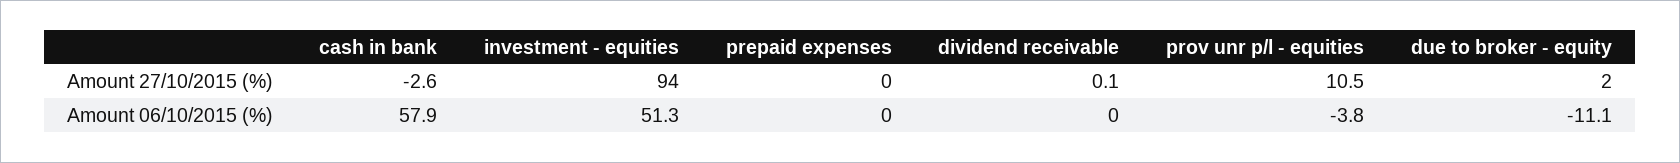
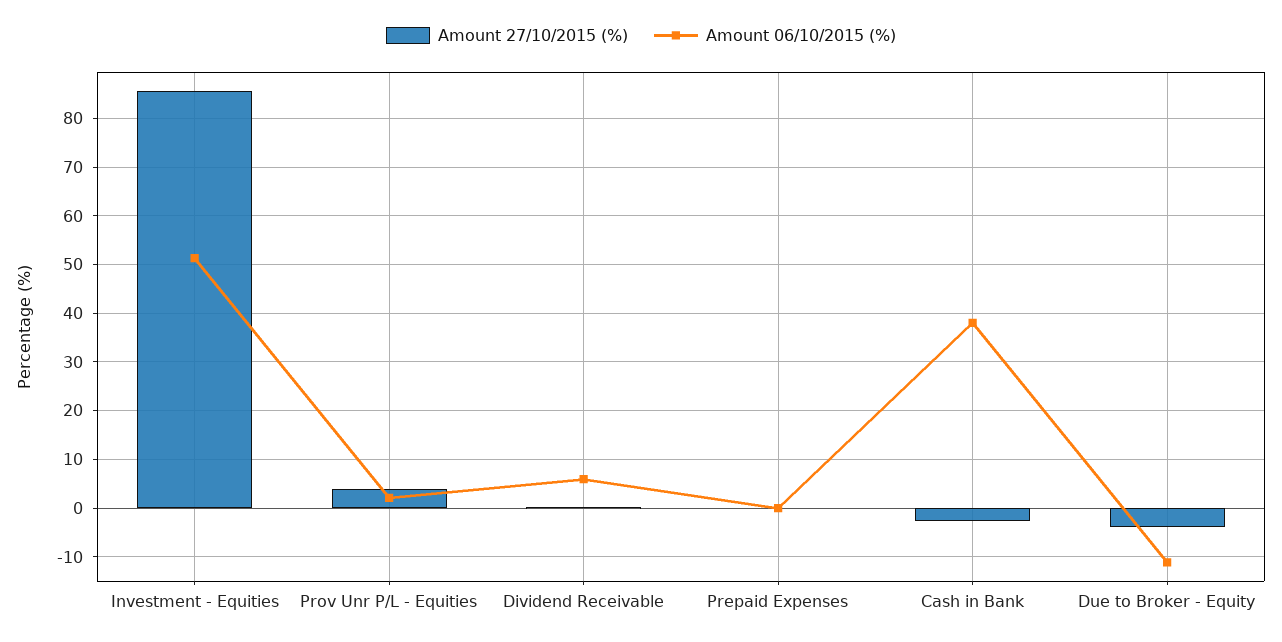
  {
    "Amount 27/10/2015 (%)": {
      "cash in bank": -2.6,
-     "investment - equities": 94,
+     "investment - equities": 86,
      "prepaid expenses": 0,
      "dividend receivable": 0.1,
-     "prov unr p/l - equities": 10.5,
+     "prov unr p/l - equities": 4,
-     "due to broker - equity": 2
+     "due to broker - equity": -4
    },
    "Amount 06/10/2015 (%)": {
-     "cash in bank": 57.9,
+     "cash in bank": 38,
      "investment - equities": 51.3,
      "prepaid expenses": 0,
-     "dividend receivable": 0,
+     "dividend receivable": 6,
-     "prov unr p/l - equities": -3.8,
+     "prov unr p/l - equities": 2,
      "due to broker - equity": -11.1
    }
  }

